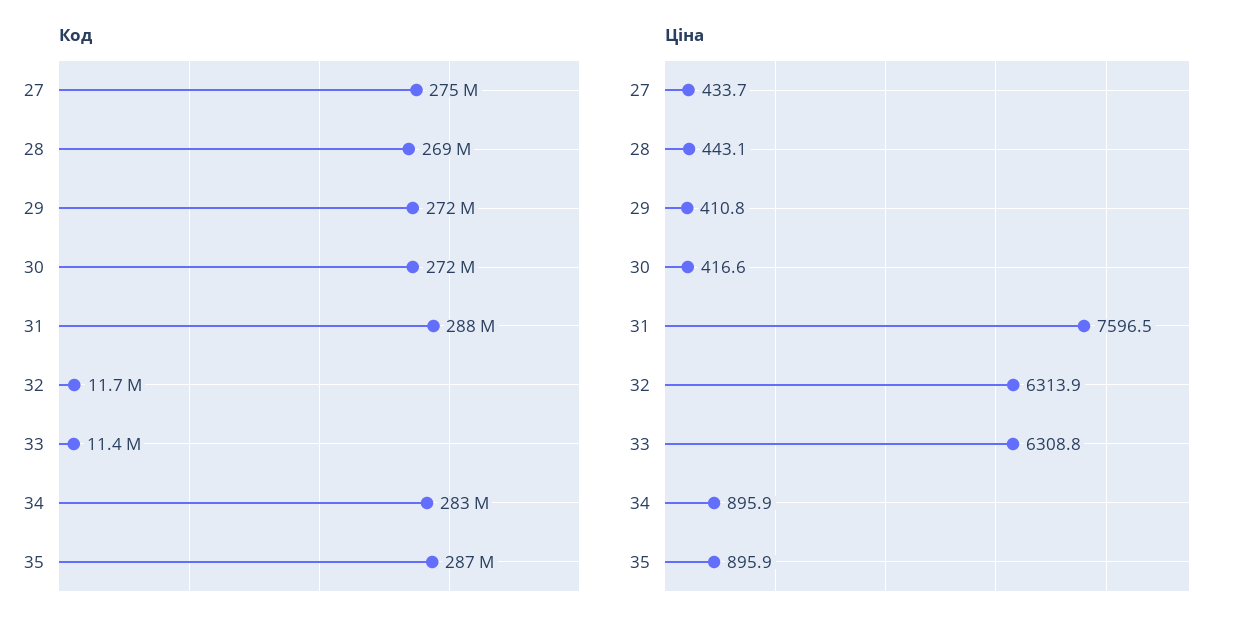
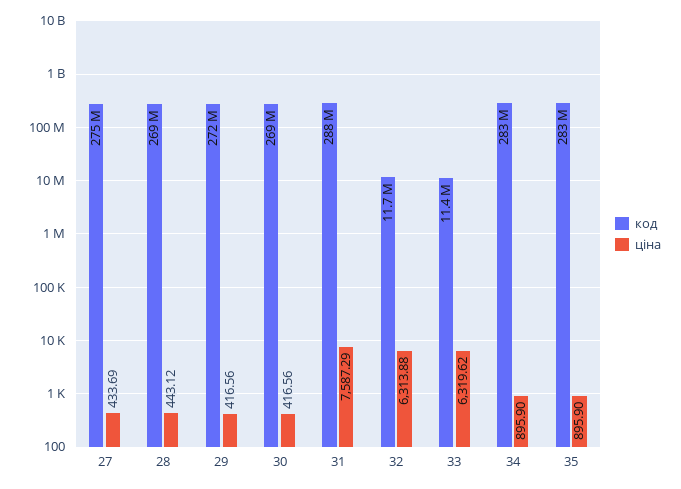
  {
    "Код": {
      "27": 275000000,
      "28": 269000000,
      "29": 272000000,
-     "30": 272000000,
+     "30": 269000000,
      "31": 288000000,
      "32": 11700000,
      "33": 11400000,
      "34": 283000000,
-     "35": 287000000
+     "35": 283000000
    },
    "Ціна": {
      "27": 433.69,
      "28": 443.12,
-     "29": 410.8,
+     "29": 416.56,
      "30": 416.56,
-     "31": 7596.5,
+     "31": 7587.29,
      "32": 6313.88,
-     "33": 6308.8,
+     "33": 6319.62,
      "34": 895.9,
      "35": 895.9
    }
  }

